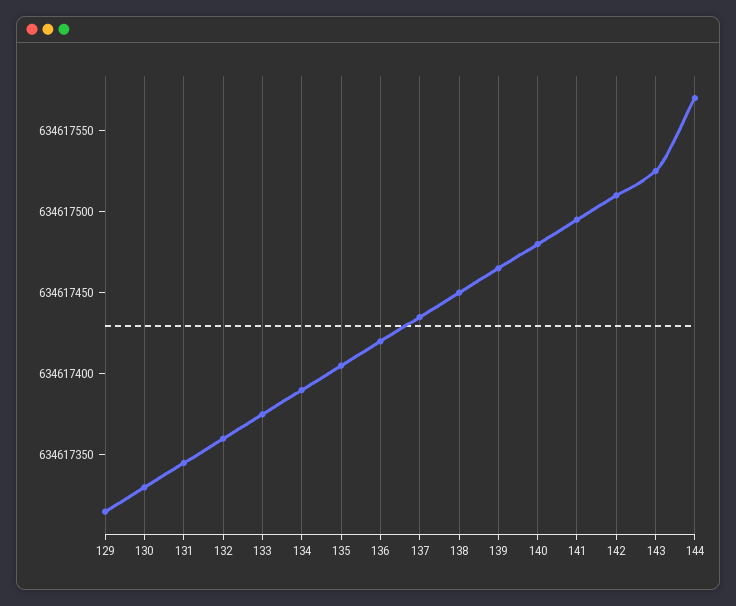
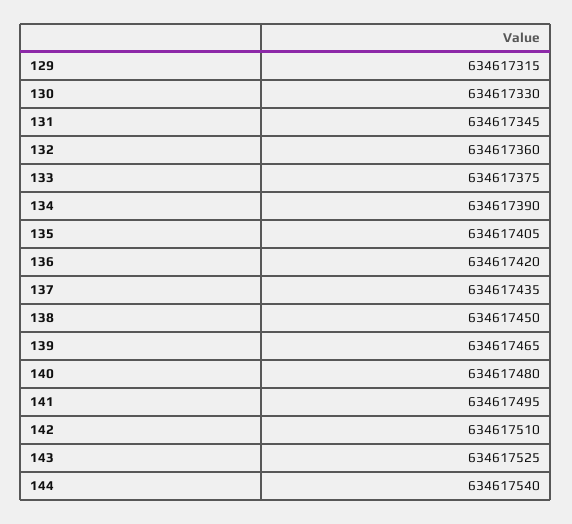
  {
    "129": 634617315,
    "130": 634617330,
    "131": 634617345,
    "132": 634617360,
    "133": 634617375,
    "134": 634617390,
    "135": 634617405,
    "136": 634617420,
    "137": 634617435,
    "138": 634617450,
    "139": 634617465,
    "140": 634617480,
    "141": 634617495,
    "142": 634617510,
    "143": 634617525,
-   "144": 634617570
+   "144": 634617540
  }

